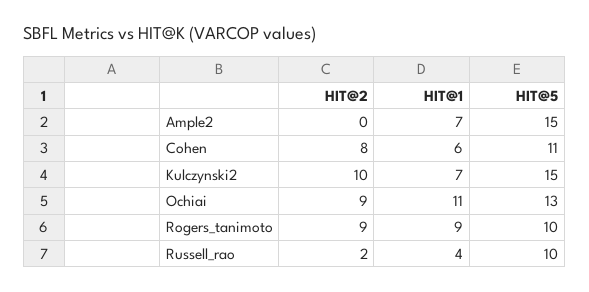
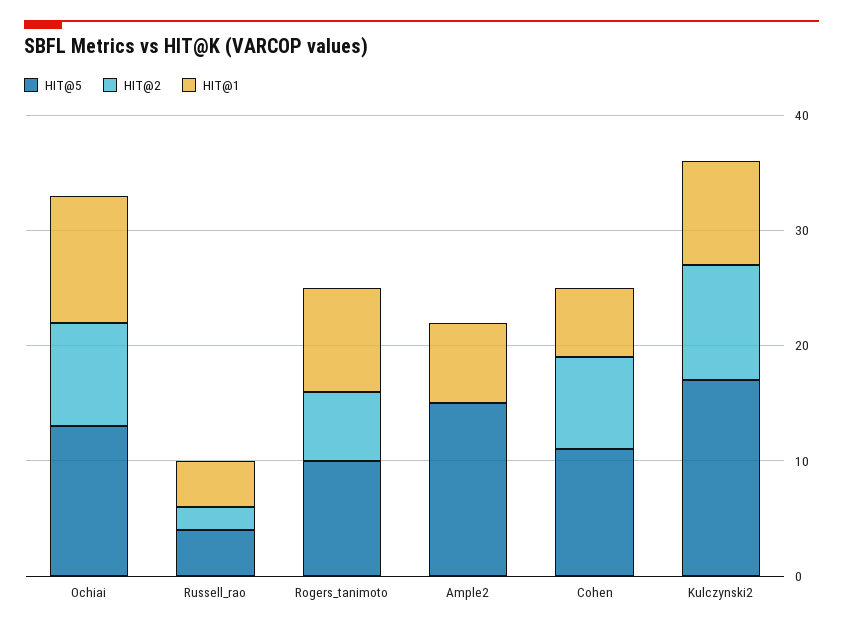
  {
    "HIT@2": {
      "Ample2": 0,
      "Cohen": 8,
      "Kulczynski2": 10,
      "Ochiai": 9,
-     "Rogers_tanimoto": 9,
+     "Rogers_tanimoto": 6,
      "Russell_rao": 2
    },
    "HIT@1": {
      "Ample2": 7,
      "Cohen": 6,
-     "Kulczynski2": 7,
+     "Kulczynski2": 9,
      "Ochiai": 11,
      "Rogers_tanimoto": 9,
      "Russell_rao": 4
    },
    "HIT@5": {
      "Ample2": 15,
      "Cohen": 11,
-     "Kulczynski2": 15,
+     "Kulczynski2": 17,
      "Ochiai": 13,
      "Rogers_tanimoto": 10,
-     "Russell_rao": 10
+     "Russell_rao": 4
    }
  }

